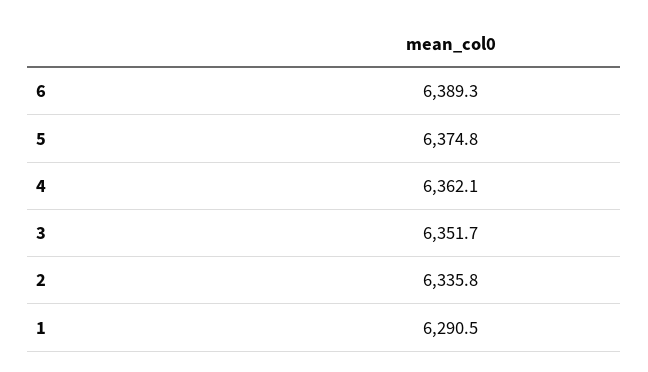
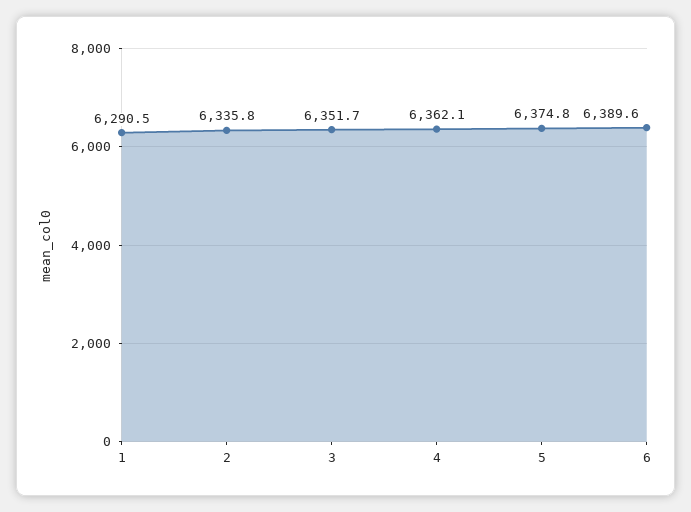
  {
-   "6": 6389.3,
+   "6": 6389.6,
    "5": 6374.8,
    "4": 6362.1,
    "3": 6351.7,
    "2": 6335.8,
    "1": 6290.5
  }

